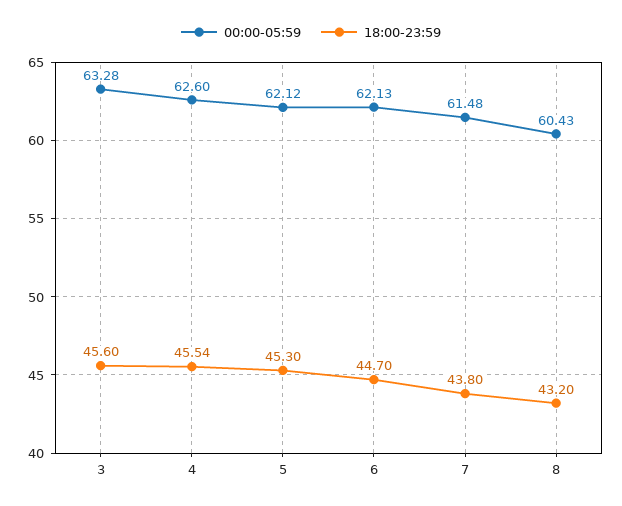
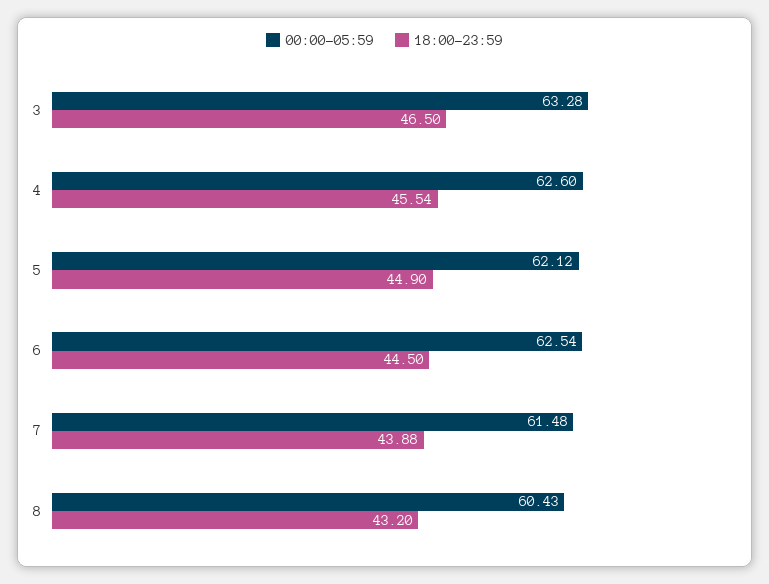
  {
    "00:00-05:59": {
      "3": 63.28,
      "4": 62.6,
      "5": 62.12,
-     "6": 62.13,
+     "6": 62.54,
      "7": 61.48,
      "8": 60.43
    },
    "18:00-23:59": {
-     "3": 45.6,
+     "3": 46.5,
      "4": 45.54,
-     "5": 45.3,
+     "5": 44.9,
-     "6": 44.7,
+     "6": 44.5,
-     "7": 43.8,
+     "7": 43.88,
      "8": 43.2
    }
  }

